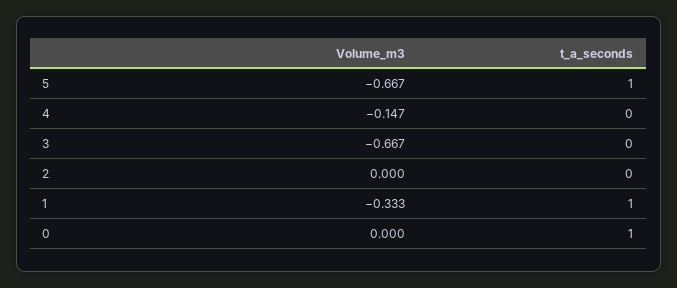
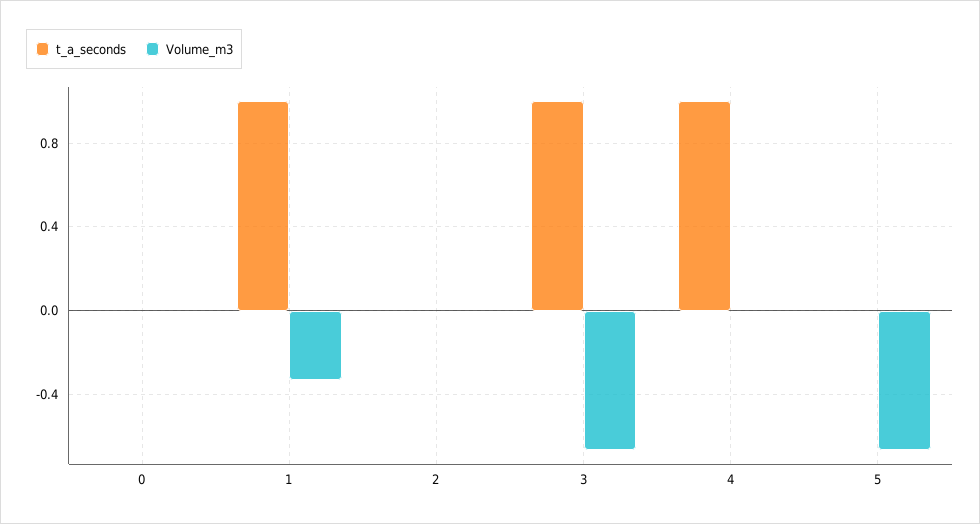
  {
    "Volume_m3": {
      "5": -0.667,
-     "4": -0.147,
+     "4": 0,
      "3": -0.667,
      "2": 0,
      "1": -0.333,
      "0": 0
    },
    "t_a_seconds": {
-     "5": 1,
+     "5": 0,
-     "4": 0,
+     "4": 1,
-     "3": 0,
+     "3": 1,
      "2": 0,
      "1": 1,
-     "0": 1
+     "0": 0
    }
  }

